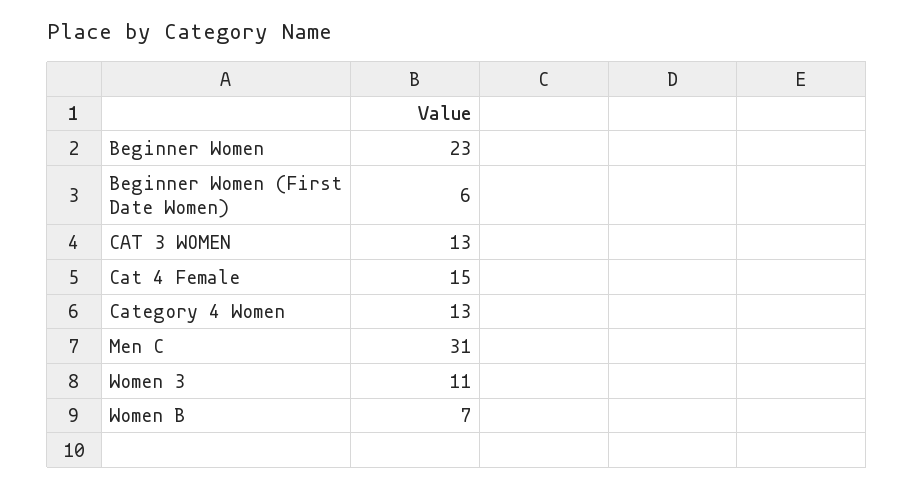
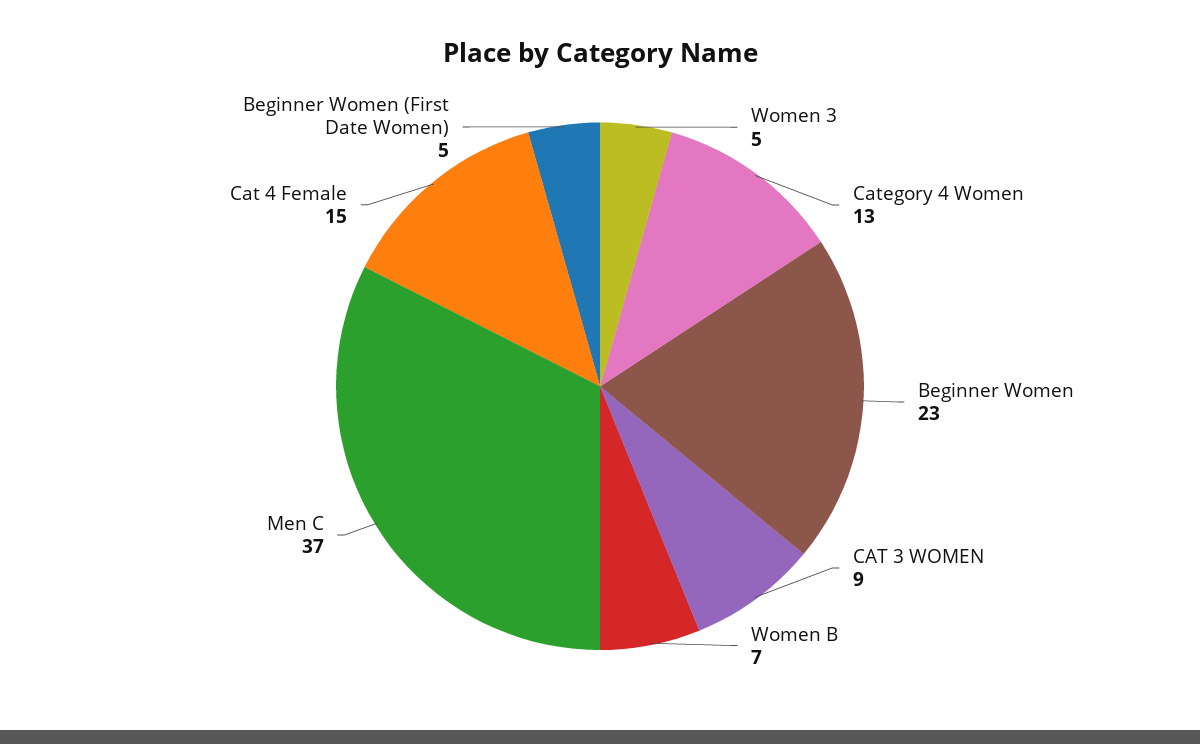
  {
    "Beginner Women": 23,
-   "Beginner Women (First Date Women)": 6,
+   "Beginner Women (First Date Women)": 5,
-   "CAT 3 WOMEN": 13,
+   "CAT 3 WOMEN": 9,
    "Cat 4 Female": 15,
    "Category 4 Women": 13,
-   "Men C": 31,
+   "Men C": 37,
-   "Women 3": 11,
+   "Women 3": 5,
    "Women B": 7
  }

